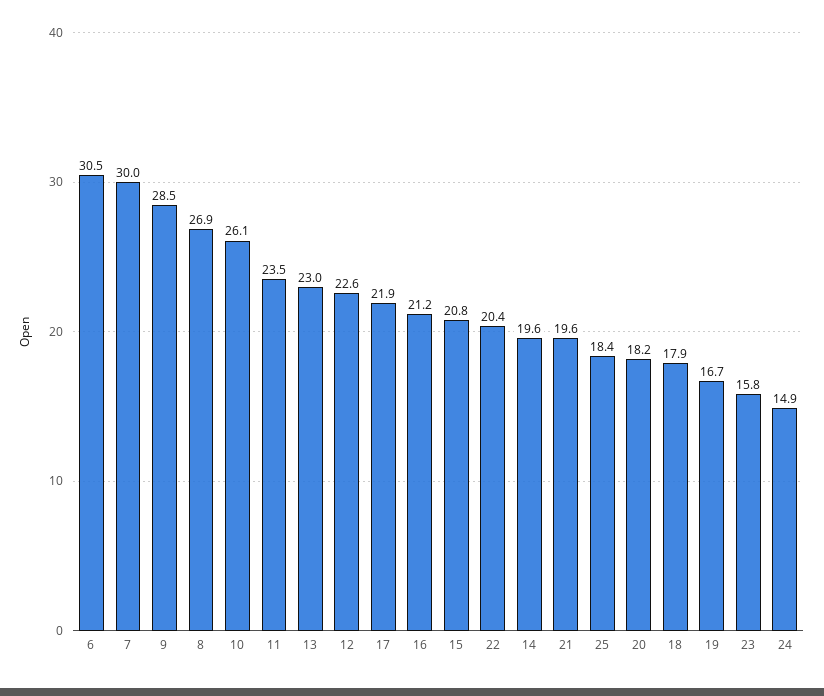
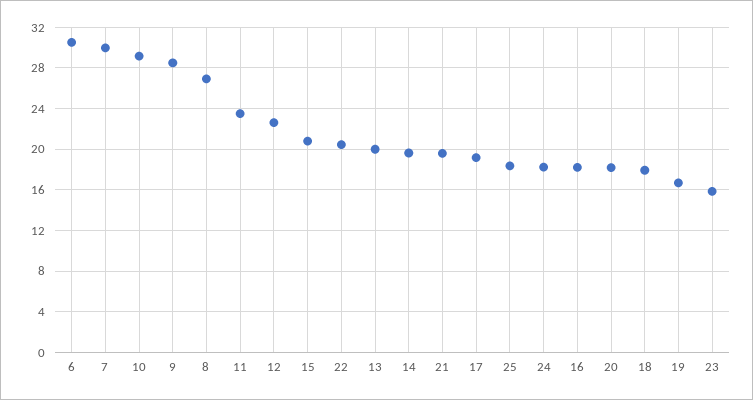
  {
    "6": 30.5,
    "7": 30,
    "9": 28.5,
    "8": 26.9,
-   "10": 26.1,
+   "10": 29,
    "11": 23.5,
-   "13": 23,
+   "13": 20,
    "12": 22.6,
-   "17": 21.9,
+   "17": 19,
-   "16": 21.2,
+   "16": 18,
    "15": 20.8,
    "22": 20.4,
    "14": 19.6,
    "21": 19.6,
    "25": 18.4,
    "20": 18.2,
    "18": 17.9,
    "19": 16.7,
    "23": 15.8,
-   "24": 14.9
+   "24": 18
  }

